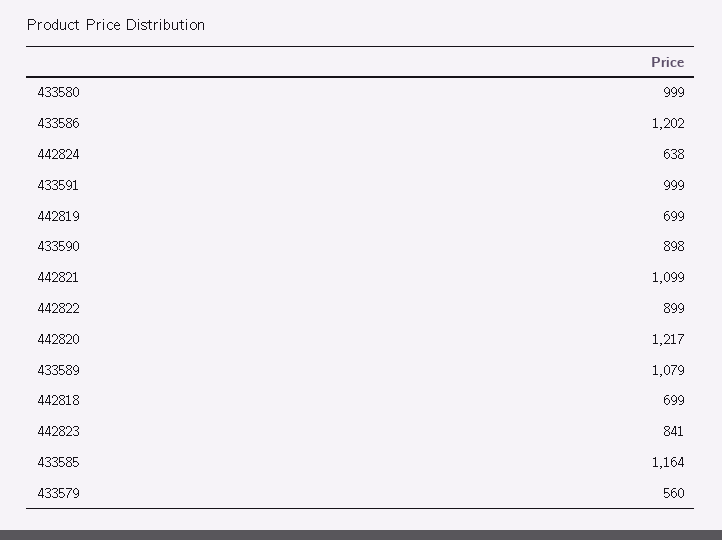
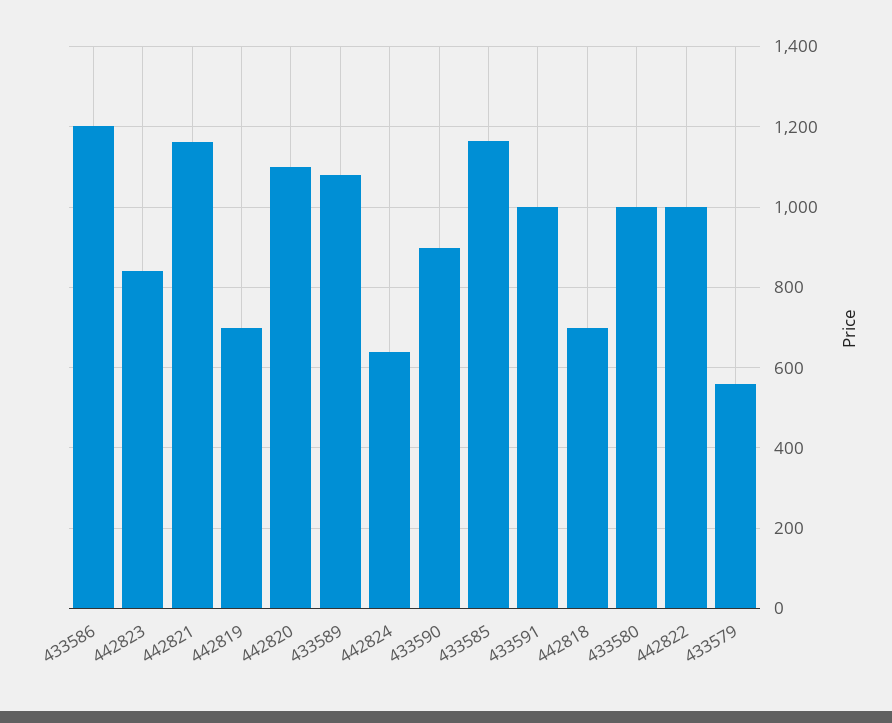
  {
    "433580": 999,
    "433586": 1202,
    "442824": 638,
    "433591": 999,
    "442819": 699,
    "433590": 898,
-   "442821": 1099,
+   "442821": 1160,
-   "442822": 899,
+   "442822": 1000,
-   "442820": 1217,
+   "442820": 1100,
    "433589": 1079,
    "442818": 699,
    "442823": 841,
    "433585": 1164,
    "433579": 560
  }

